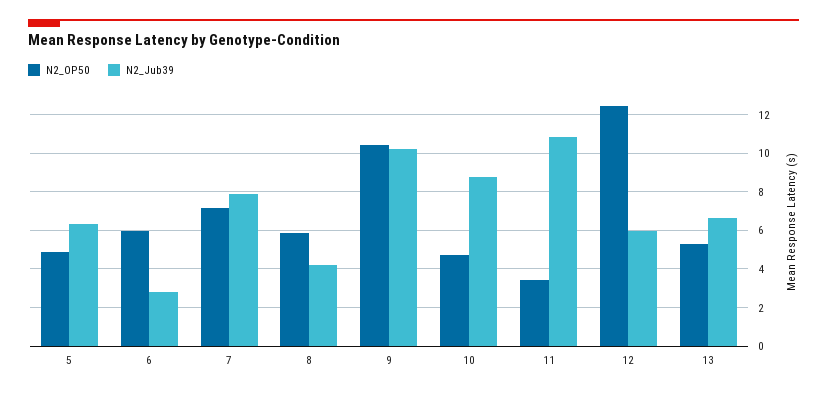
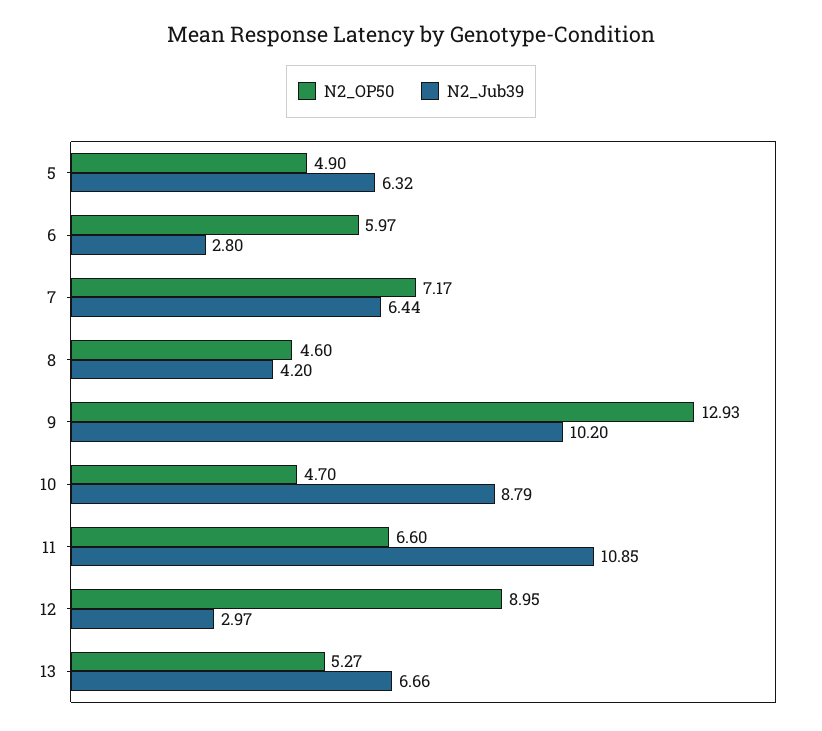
  {
    "N2_OP50": {
      "5": 4.9,
      "6": 5.97,
      "7": 7.17,
-     "8": 6,
+     "8": 4.6,
-     "9": 10.5,
+     "9": 12.93,
      "10": 4.7,
-     "11": 3.5,
+     "11": 6.6,
-     "12": 12.5,
+     "12": 8.95,
      "13": 5.27
    },
    "N2_Jub39": {
      "5": 6.32,
      "6": 2.8,
-     "7": 8,
+     "7": 6.44,
      "8": 4.2,
      "9": 10.2,
      "10": 8.79,
      "11": 10.85,
-     "12": 6,
+     "12": 2.97,
      "13": 6.66
    }
  }

